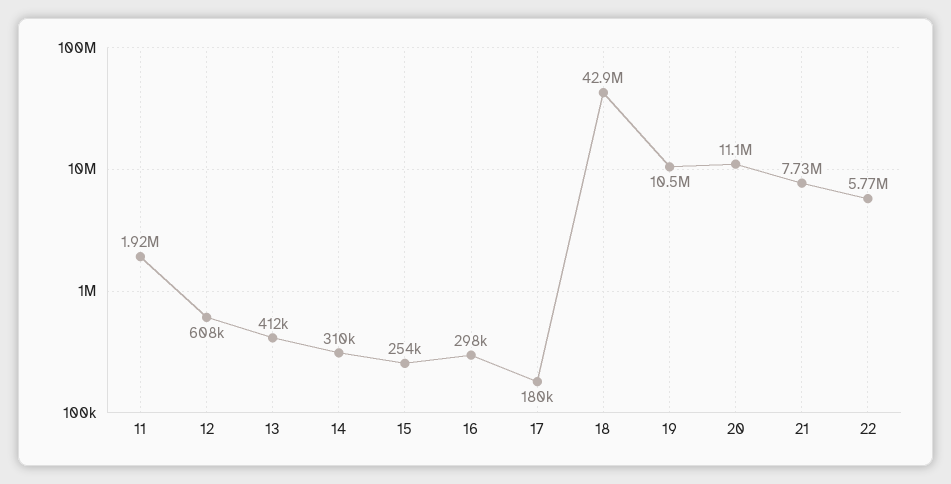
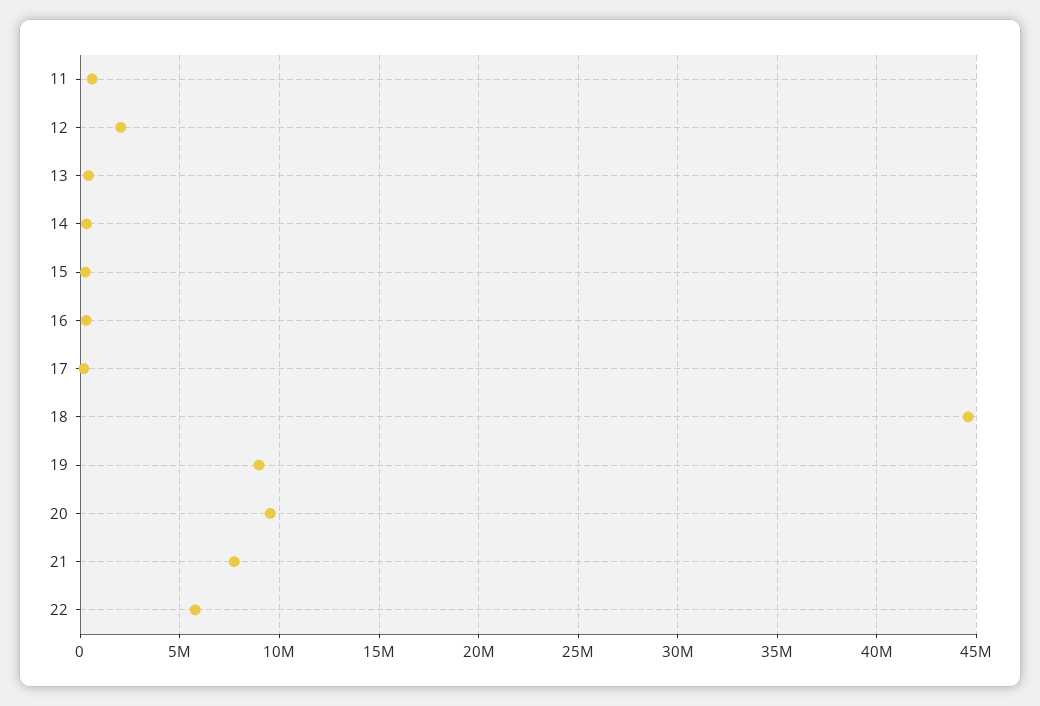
  {
-   "11": 1920000,
+   "11": 500000,
-   "12": 608000,
+   "12": 2000000,
    "13": 412000,
    "14": 310000,
    "15": 254000,
    "16": 298000,
    "17": 180000,
-   "18": 42900000,
+   "18": 44500000,
-   "19": 10500000,
+   "19": 9000000,
-   "20": 11100000,
+   "20": 9500000,
    "21": 7730000,
    "22": 5770000
  }

